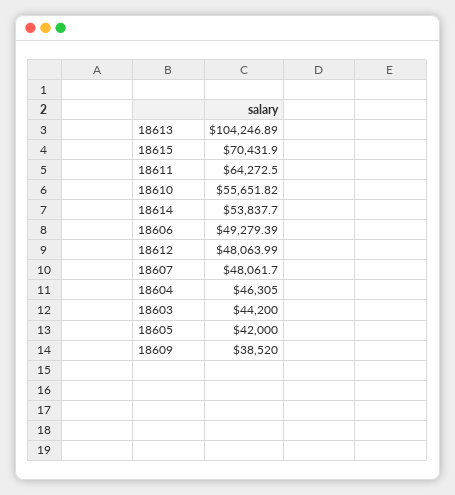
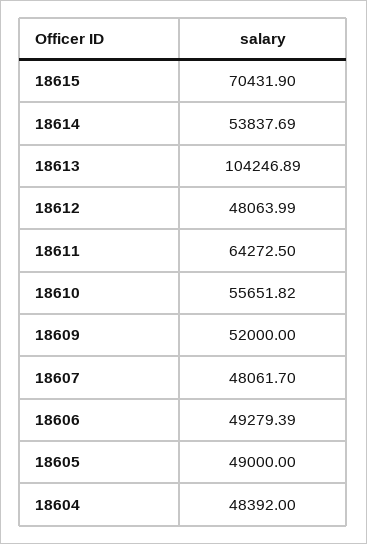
  {
    "18613": 104246.89,
    "18615": 70431.9,
    "18611": 64272.5,
    "18610": 55651.82,
-   "18614": 53837.7,
+   "18614": 53837.69,
    "18606": 49279.39,
    "18612": 48063.99,
    "18607": 48061.7,
-   "18604": 46305,
+   "18604": 48392,
-   "18603": 44200,
-   "18605": 42000,
+   "18605": 49000,
-   "18609": 38520
+   "18609": 52000
  }

